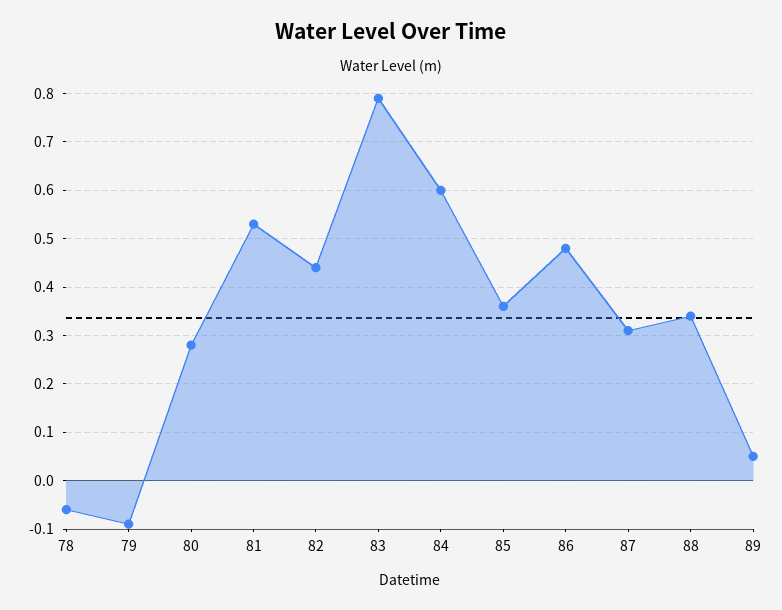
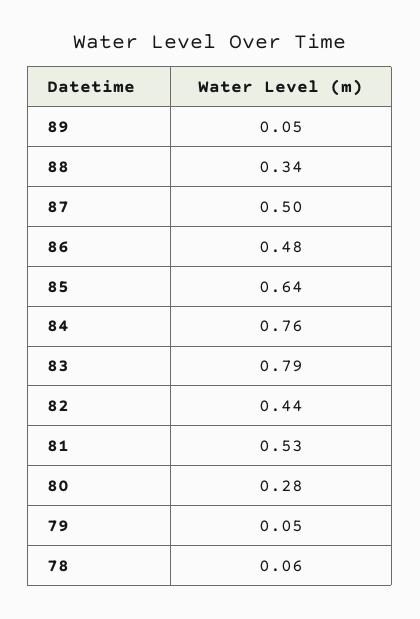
  {
-   "78": -0.05,
+   "78": 0.06,
-   "79": -0.1,
+   "79": 0.05,
    "80": 0.28,
    "81": 0.53,
    "82": 0.44,
    "83": 0.79,
-   "84": 0.6,
+   "84": 0.76,
-   "85": 0.35,
+   "85": 0.64,
    "86": 0.48,
-   "87": 0.3,
+   "87": 0.5,
    "88": 0.34,
    "89": 0.05
  }

